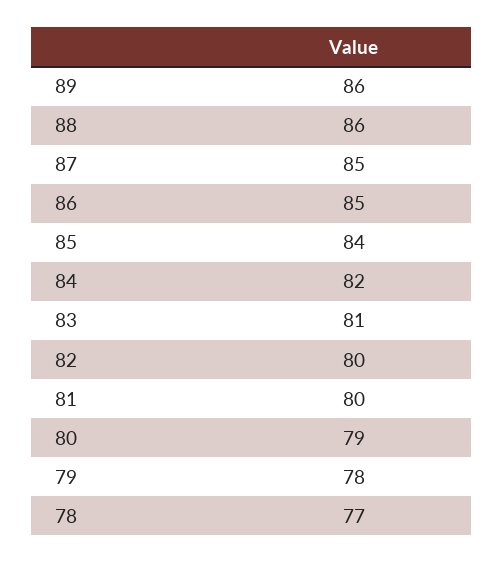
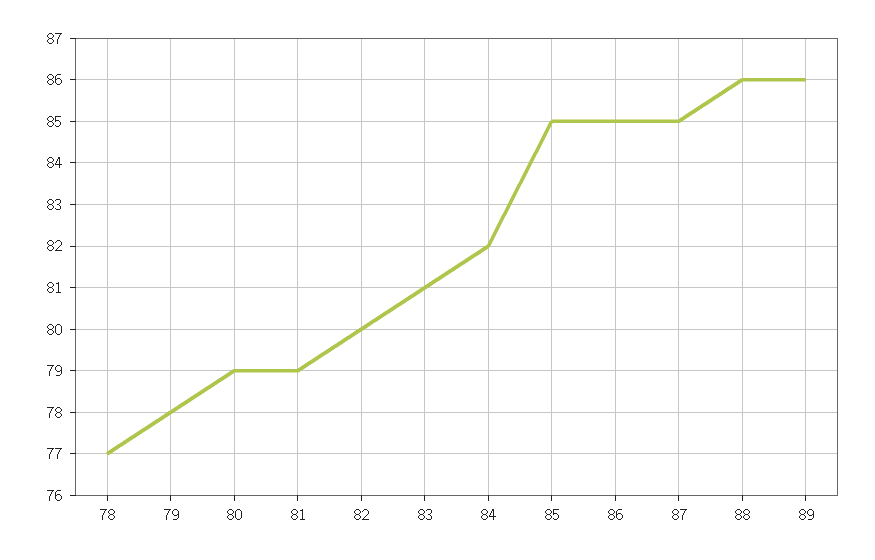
  {
    "89": 86,
    "88": 86,
    "87": 85,
    "86": 85,
-   "85": 84,
+   "85": 85,
    "84": 82,
    "83": 81,
    "82": 80,
-   "81": 80,
+   "81": 79,
    "80": 79,
    "79": 78,
    "78": 77
  }

